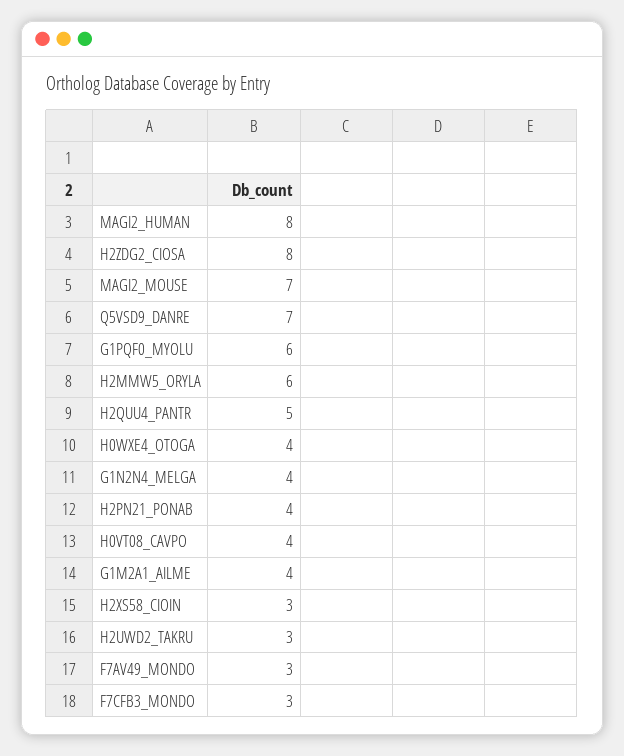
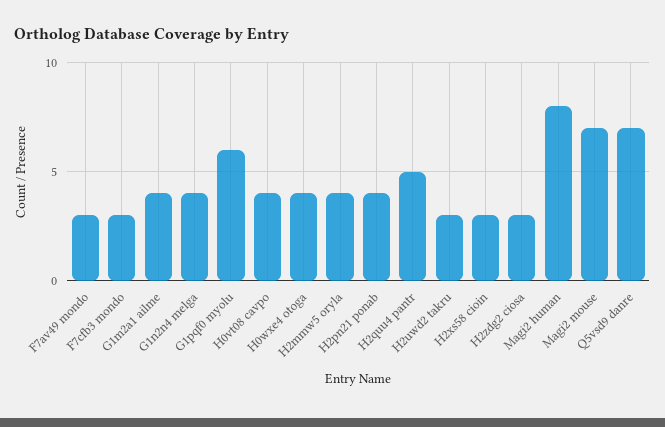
  {
    "MAGI2_HUMAN": 8,
-   "H2ZDG2_CIOSA": 8,
+   "H2ZDG2_CIOSA": 3,
    "MAGI2_MOUSE": 7,
    "Q5VSD9_DANRE": 7,
    "G1PQF0_MYOLU": 6,
-   "H2MMW5_ORYLA": 6,
+   "H2MMW5_ORYLA": 4,
    "H2QUU4_PANTR": 5,
    "H0WXE4_OTOGA": 4,
    "G1N2N4_MELGA": 4,
    "H2PN21_PONAB": 4,
    "H0VT08_CAVPO": 4,
    "G1M2A1_AILME": 4,
    "H2XS58_CIOIN": 3,
    "H2UWD2_TAKRU": 3,
    "F7AV49_MONDO": 3,
    "F7CFB3_MONDO": 3
  }

